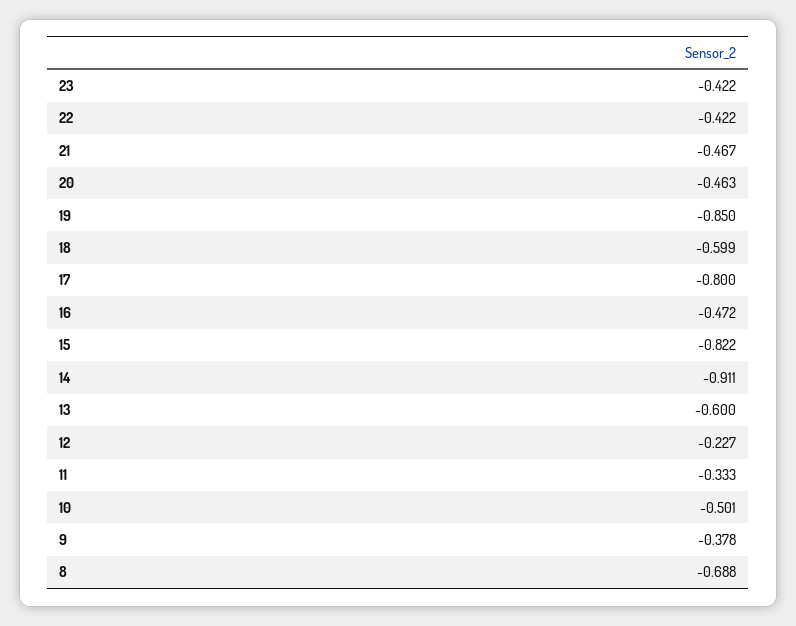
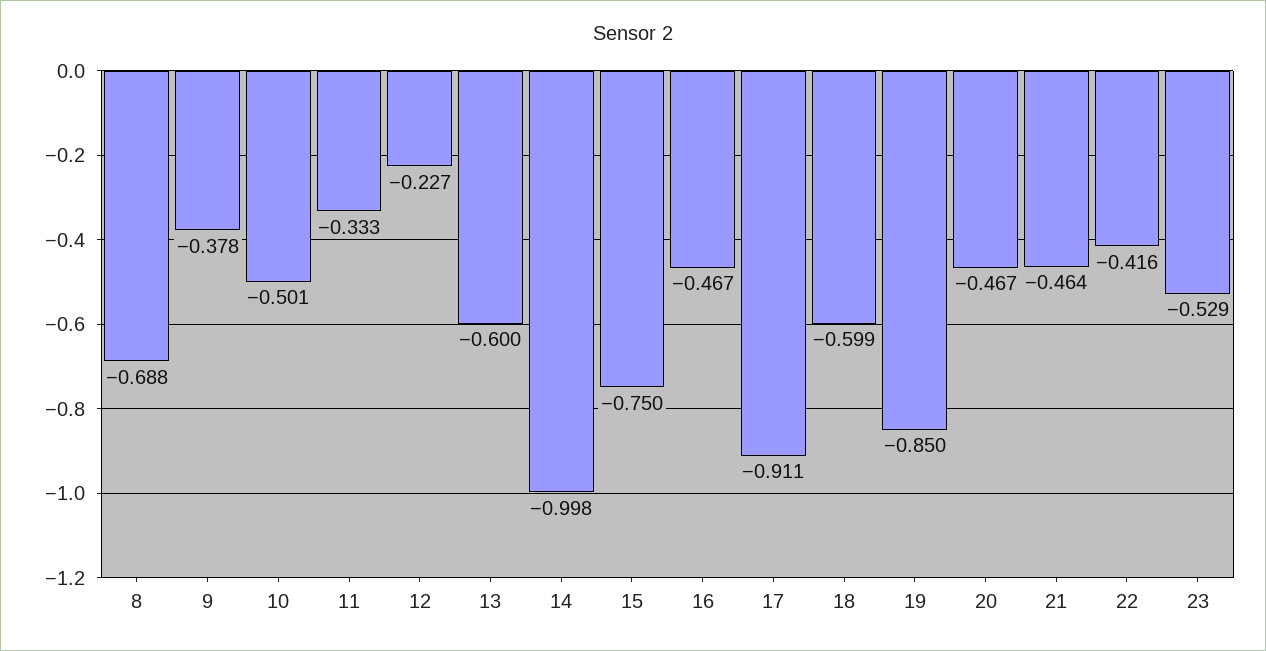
  {
-   "23": -0.422,
+   "23": -0.529,
-   "22": -0.422,
+   "22": -0.416,
-   "21": -0.467,
+   "21": -0.464,
-   "20": -0.463,
+   "20": -0.467,
    "19": -0.85,
    "18": -0.599,
-   "17": -0.8,
+   "17": -0.911,
-   "16": -0.472,
+   "16": -0.467,
-   "15": -0.822,
+   "15": -0.75,
-   "14": -0.911,
+   "14": -0.998,
    "13": -0.6,
    "12": -0.227,
    "11": -0.333,
    "10": -0.501,
    "9": -0.378,
    "8": -0.688
  }

